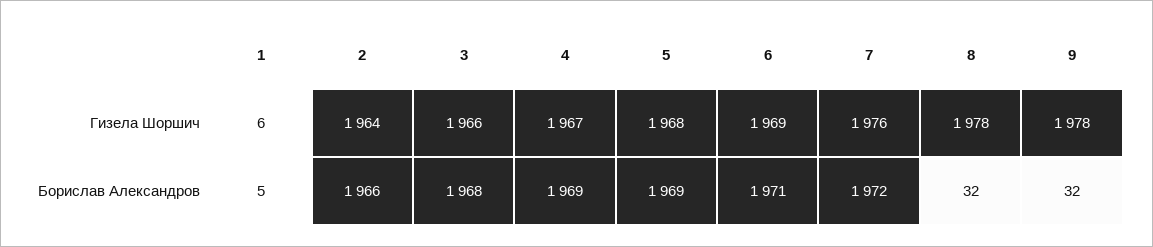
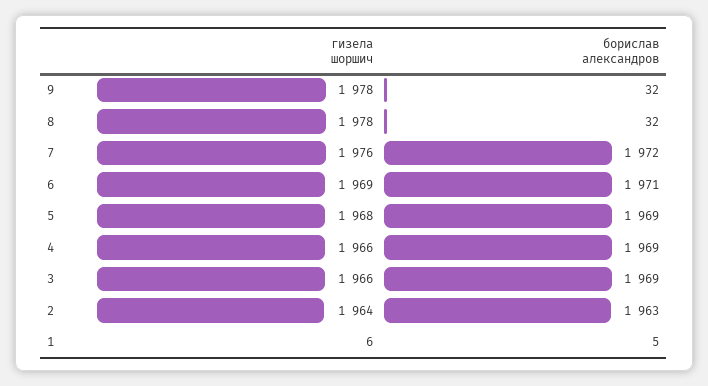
  {
    "1": {
      "Гизела Шоршич": 6,
      "Борислав Александров": 5
    },
    "2": {
      "Гизела Шоршич": 1964,
-     "Борислав Александров": 1966
+     "Борислав Александров": 1963
    },
    "3": {
      "Гизела Шоршич": 1966,
-     "Борислав Александров": 1968
+     "Борислав Александров": 1969
    },
    "4": {
-     "Гизела Шоршич": 1967,
+     "Гизела Шоршич": 1966,
      "Борислав Александров": 1969
    },
    "5": {
      "Гизела Шоршич": 1968,
      "Борислав Александров": 1969
    },
    "6": {
      "Гизела Шоршич": 1969,
      "Борислав Александров": 1971
    },
    "7": {
      "Гизела Шоршич": 1976,
      "Борислав Александров": 1972
    },
    "8": {
      "Гизела Шоршич": 1978,
      "Борислав Александров": 32
    },
    "9": {
      "Гизела Шоршич": 1978,
      "Борислав Александров": 32
    }
  }

